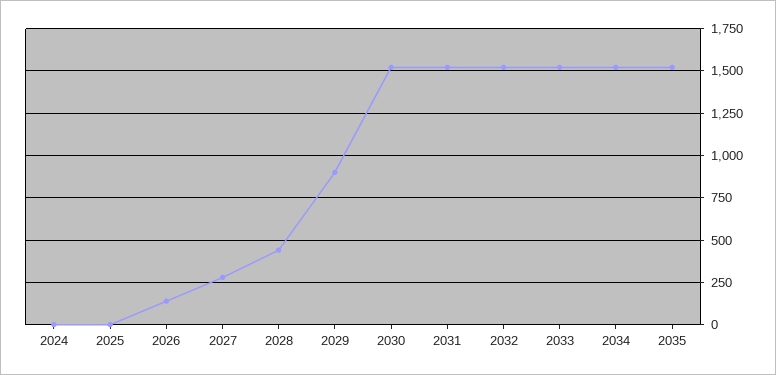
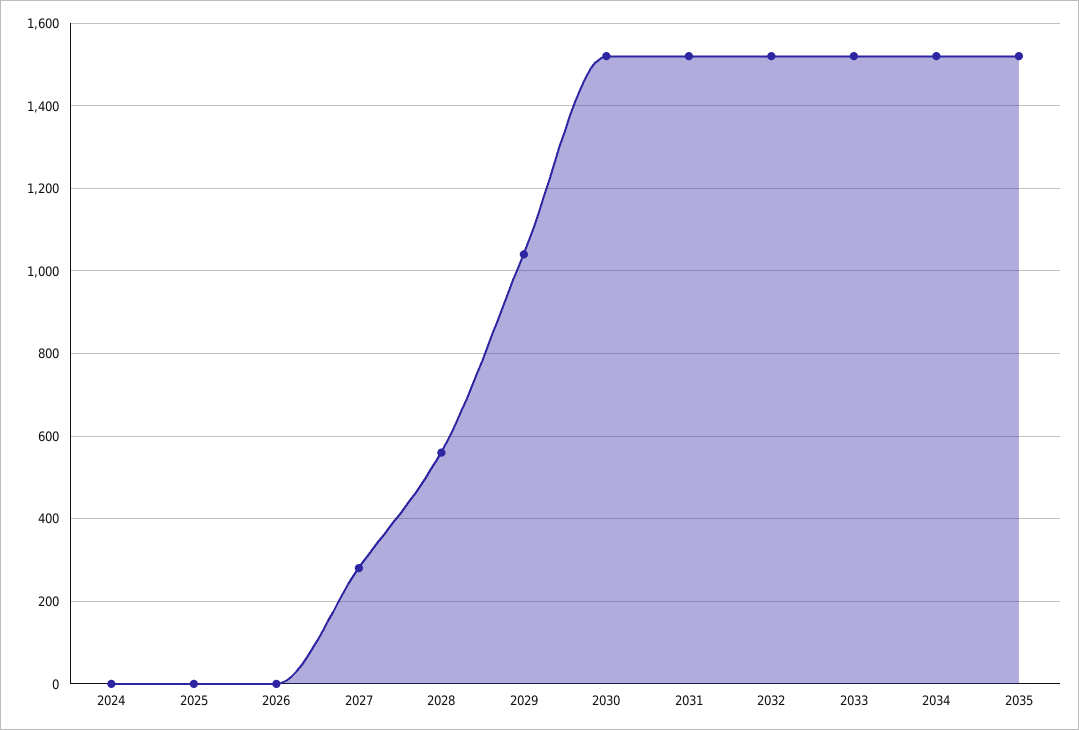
  {
    "2024": 0,
    "2025": 0,
-   "2026": 150,
+   "2026": 0,
    "2027": 280,
-   "2028": 450,
+   "2028": 560,
-   "2029": 900,
+   "2029": 1040,
    "2030": 1520,
    "2031": 1520,
    "2032": 1520,
    "2033": 1520,
    "2034": 1520,
    "2035": 1520
  }

